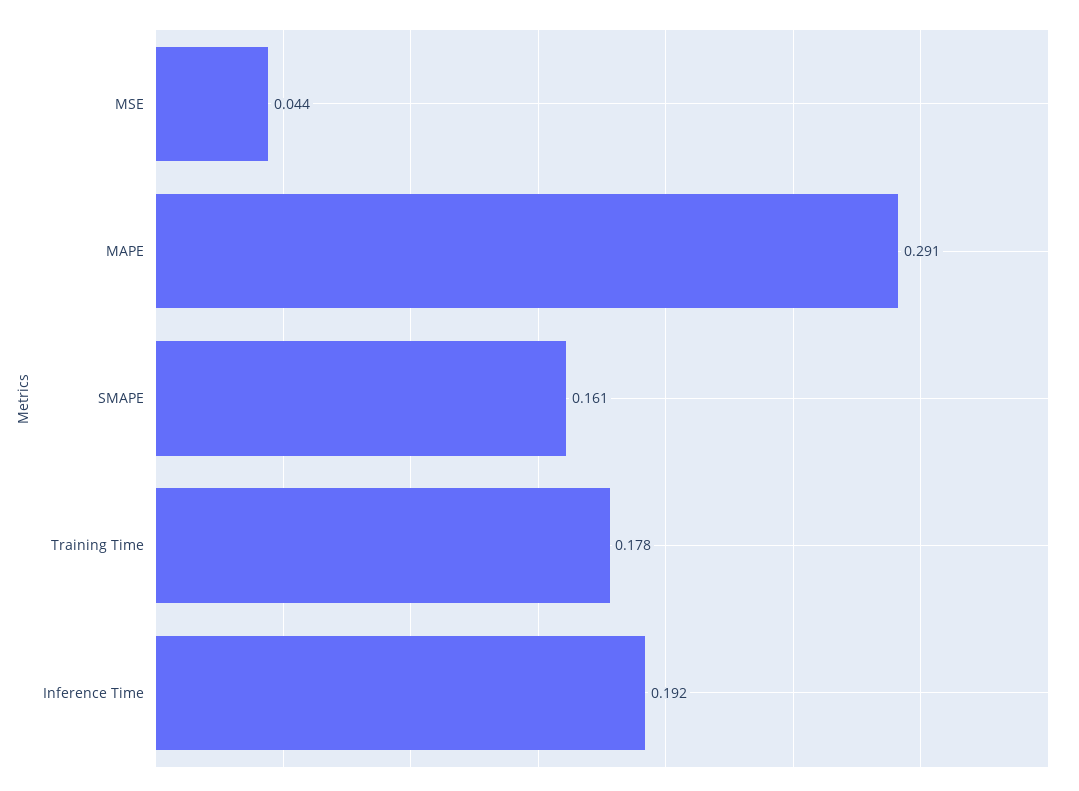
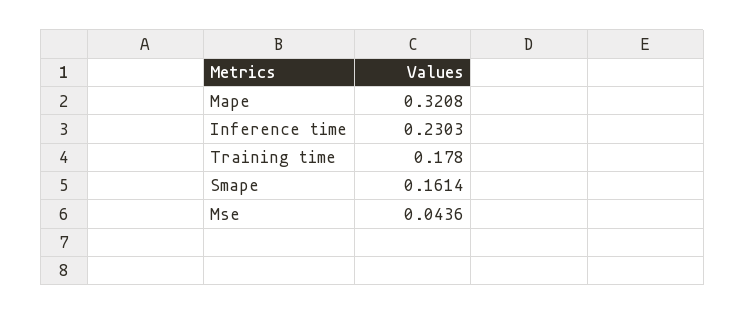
  {
    "MSE": 0.0436,
-   "MAPE": 0.291,
+   "MAPE": 0.3208,
    "SMAPE": 0.1614,
    "Training Time": 0.178,
-   "Inference Time": 0.192
+   "Inference Time": 0.2303
  }

